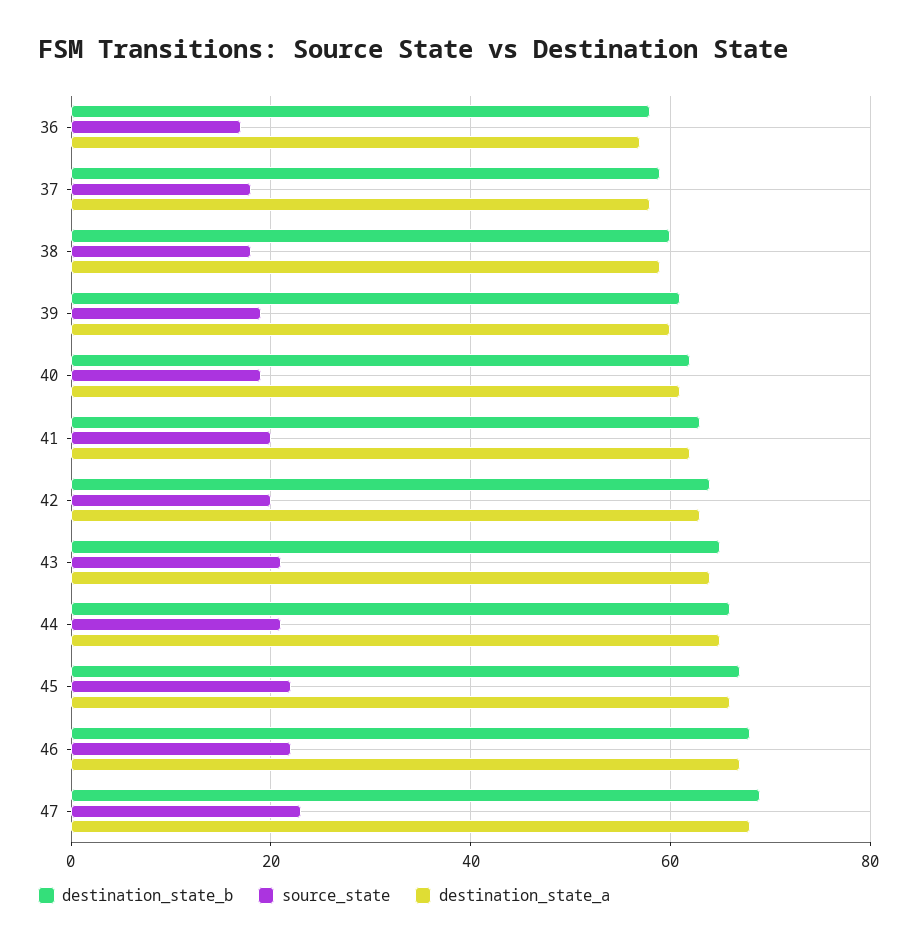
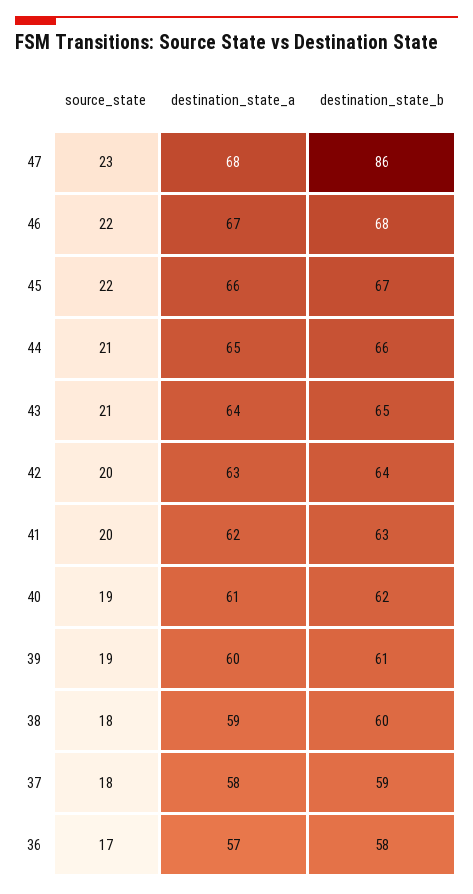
  {
    "destination_state_b": {
      "36": 58,
      "37": 59,
      "38": 60,
      "39": 61,
      "40": 62,
      "41": 63,
      "42": 64,
      "43": 65,
      "44": 66,
      "45": 67,
      "46": 68,
-     "47": 70
+     "47": 86
    },
    "source_state": {
      "36": 17,
      "37": 18,
      "38": 18,
      "39": 19,
      "40": 19,
      "41": 20,
      "42": 20,
      "43": 21,
      "44": 21,
      "45": 22,
      "46": 22,
      "47": 23
    },
    "destination_state_a": {
      "36": 57,
      "37": 58,
      "38": 59,
      "39": 60,
      "40": 61,
      "41": 62,
      "42": 63,
      "43": 64,
      "44": 65,
      "45": 66,
      "46": 67,
      "47": 68
    }
  }

